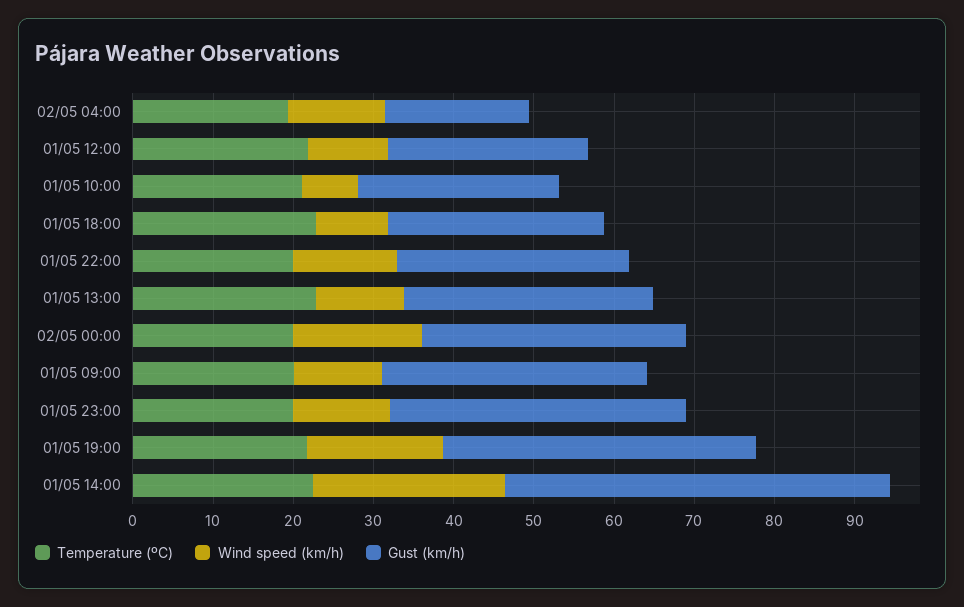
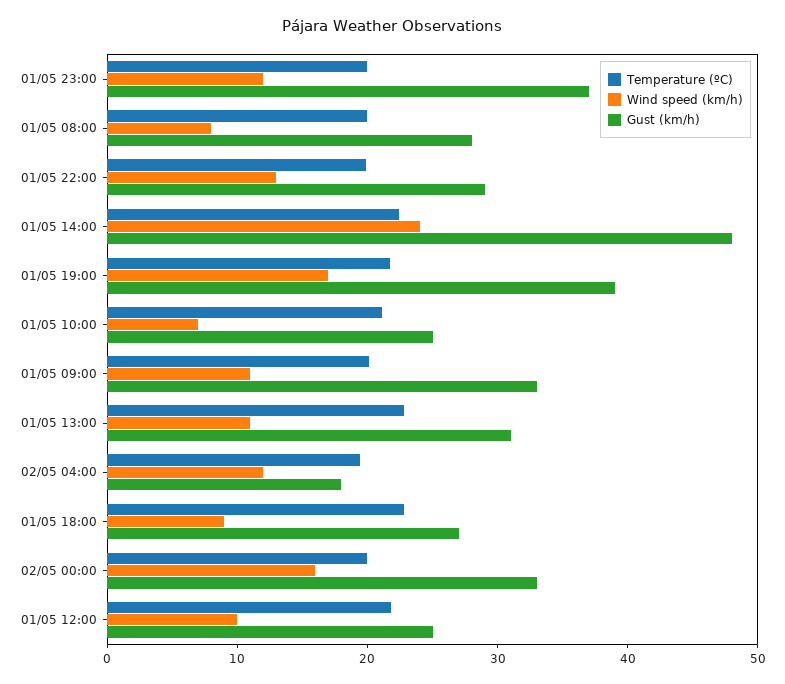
  {
    "Temperature (ºC)": {
      "02/05 04:00": 20,
      "01/05 12:00": 22,
      "01/05 10:00": 22,
      "01/05 18:00": 22,
      "01/05 22:00": 20,
      "01/05 13:00": 22,
      "02/05 00:00": 20,
      "01/05 09:00": 20,
      "01/05 23:00": 20,
      "01/05 19:00": 22,
-     "01/05 14:00": 22
+     "01/05 14:00": 22,
+     "01/05 08:00": 20
    },
    "Wind speed (km/h)": {
      "02/05 04:00": 12,
      "01/05 12:00": 10,
      "01/05 10:00": 8,
      "01/05 18:00": 10,
      "01/05 22:00": 14,
      "01/05 13:00": 12,
      "02/05 00:00": 16,
      "01/05 09:00": 12,
      "01/05 23:00": 12,
      "01/05 19:00": 18,
-     "01/05 14:00": 24
+     "01/05 14:00": 24,
+     "01/05 08:00": 8
    },
    "Gust (km/h)": {
      "02/05 04:00": 18,
      "01/05 12:00": 26,
      "01/05 10:00": 26,
      "01/05 18:00": 28,
      "01/05 22:00": 30,
      "01/05 13:00": 32,
      "02/05 00:00": 34,
      "01/05 09:00": 34,
      "01/05 23:00": 38,
      "01/05 19:00": 40,
-     "01/05 14:00": 48
+     "01/05 14:00": 48,
+     "01/05 08:00": 28
    }
  }

